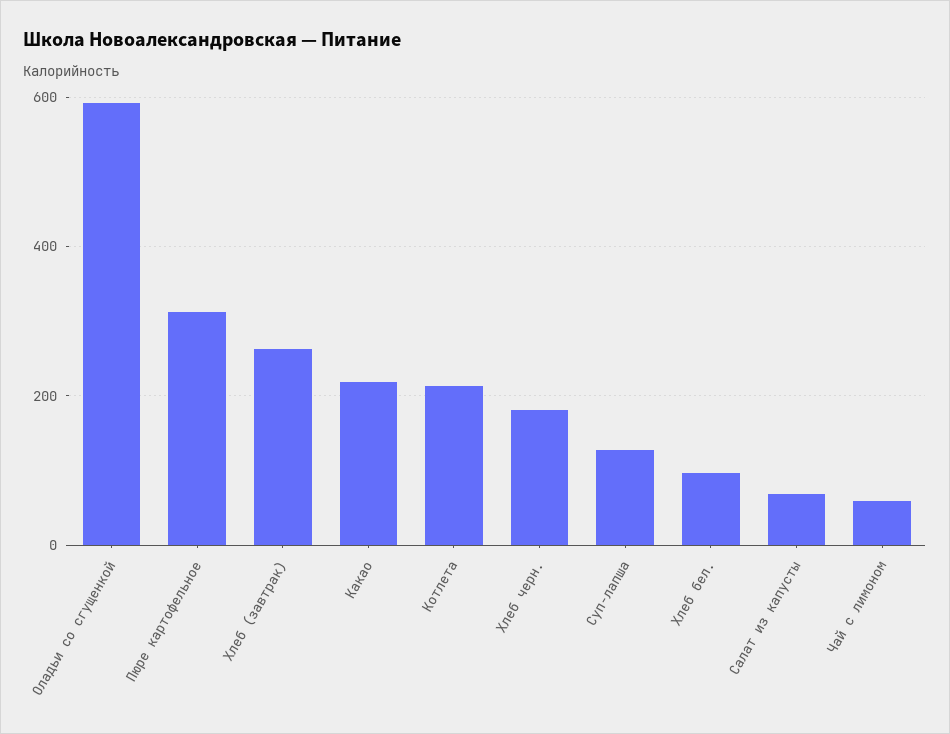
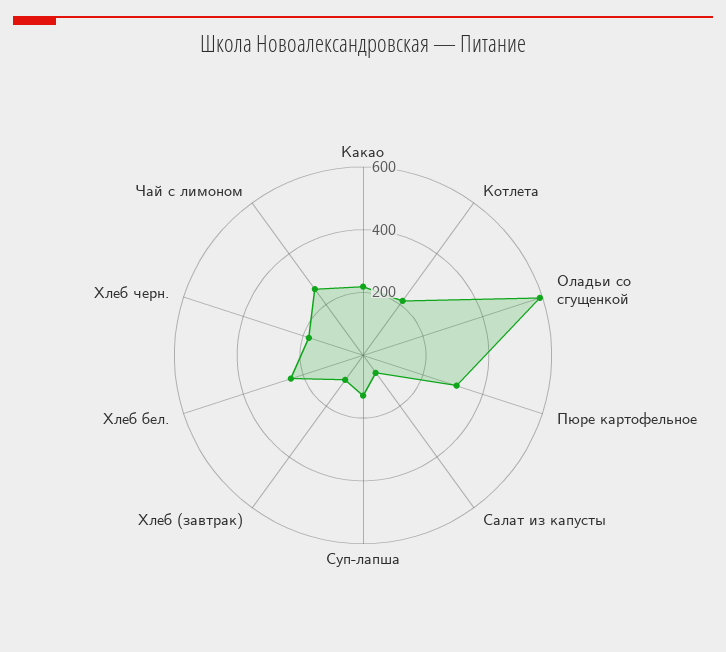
  {
    "Оладьи со сгущенкой": 600,
    "Пюре картофельное": 320,
-   "Хлеб (завтрак)": 260,
+   "Хлеб (завтрак)": 100,
    "Какао": 220,
    "Котлета": 220,
    "Хлеб черн.": 180,
    "Суп-лапша": 120,
-   "Хлеб бел.": 100,
+   "Хлеб бел.": 250,
    "Салат из капусты": 60,
-   "Чай с лимоном": 60
+   "Чай с лимоном": 250
  }

